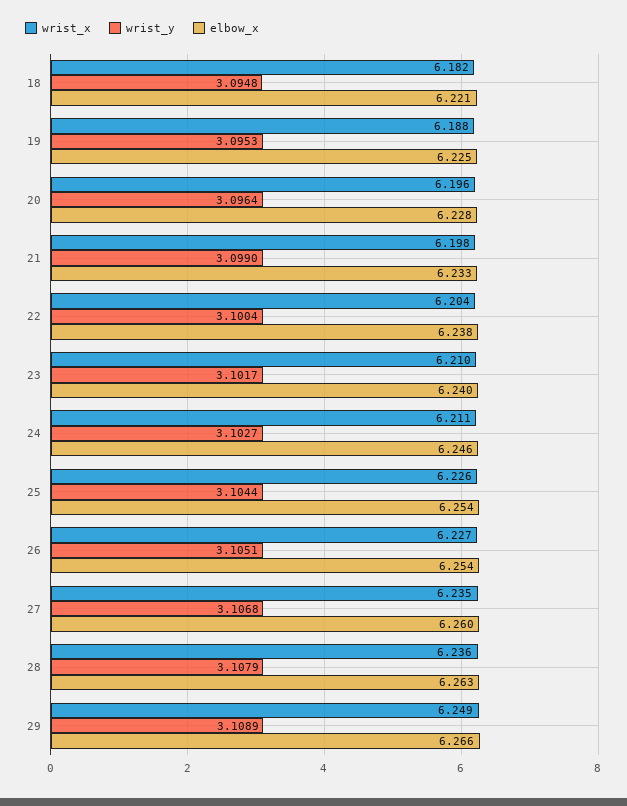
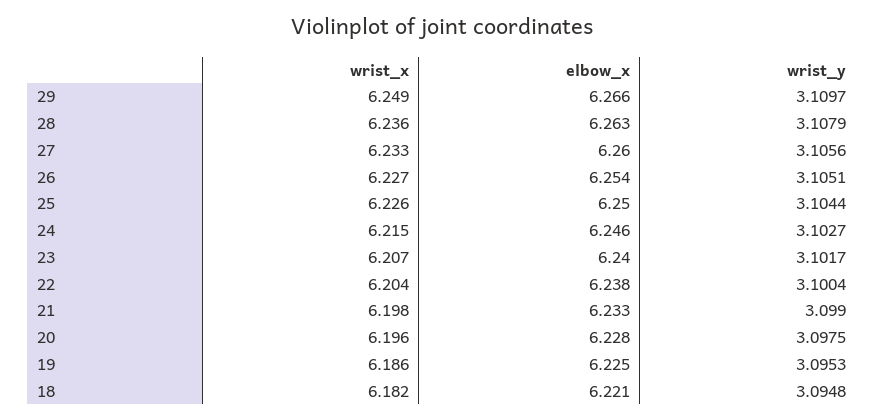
  {
    "wrist_x": {
      "18": 6.182,
-     "19": 6.188,
+     "19": 6.186,
      "20": 6.196,
      "21": 6.198,
      "22": 6.204,
-     "23": 6.21,
+     "23": 6.207,
-     "24": 6.211,
+     "24": 6.215,
      "25": 6.226,
      "26": 6.227,
-     "27": 6.235,
+     "27": 6.233,
      "28": 6.236,
      "29": 6.249
    },
    "wrist_y": {
      "18": 3.0948,
      "19": 3.0953,
-     "20": 3.0964,
+     "20": 3.0975,
      "21": 3.099,
      "22": 3.1004,
      "23": 3.1017,
      "24": 3.1027,
      "25": 3.1044,
      "26": 3.1051,
-     "27": 3.1068,
+     "27": 3.1056,
      "28": 3.1079,
-     "29": 3.1089
+     "29": 3.1097
    },
    "elbow_x": {
      "18": 6.221,
      "19": 6.225,
      "20": 6.228,
      "21": 6.233,
      "22": 6.238,
      "23": 6.24,
      "24": 6.246,
-     "25": 6.254,
+     "25": 6.25,
      "26": 6.254,
      "27": 6.26,
      "28": 6.263,
      "29": 6.266
    }
  }

